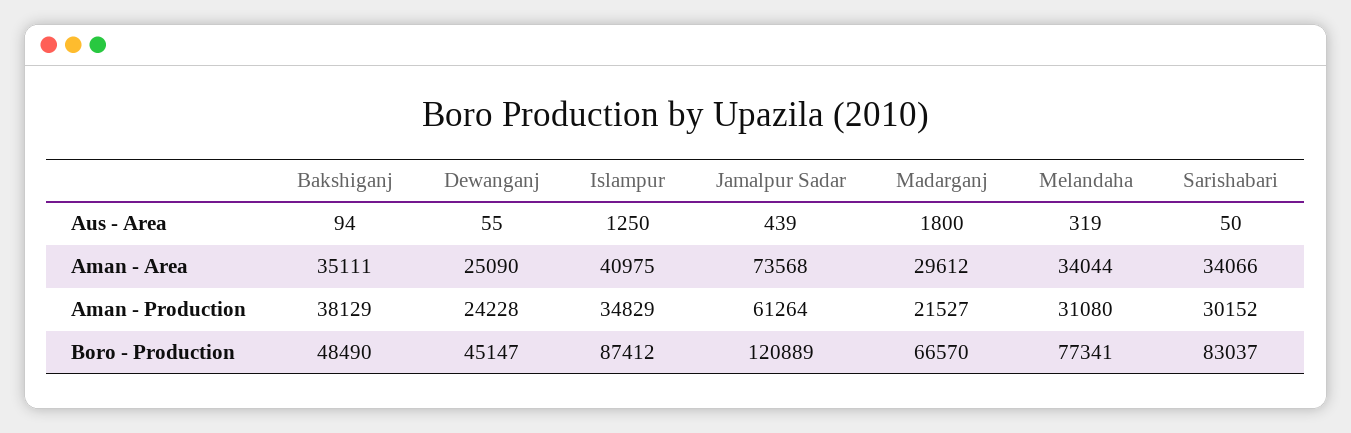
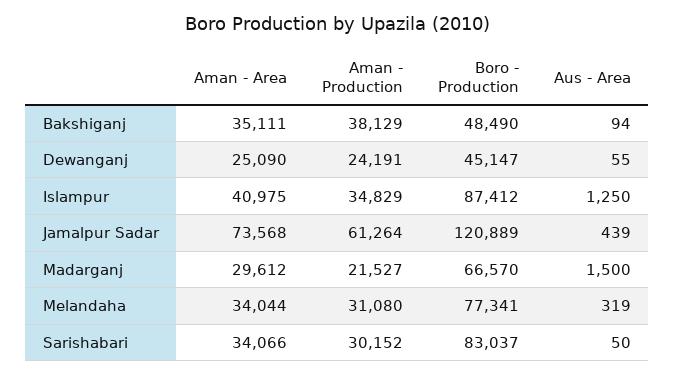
  {
    "Bakshiganj": {
      "Aus - Area": 94,
      "Aman - Area": 35111,
      "Aman - Production": 38129,
      "Boro - Production": 48490
    },
    "Dewanganj": {
      "Aus - Area": 55,
      "Aman - Area": 25090,
-     "Aman - Production": 24228,
+     "Aman - Production": 24191,
      "Boro - Production": 45147
    },
    "Islampur": {
      "Aus - Area": 1250,
      "Aman - Area": 40975,
      "Aman - Production": 34829,
      "Boro - Production": 87412
    },
    "Jamalpur Sadar": {
      "Aus - Area": 439,
      "Aman - Area": 73568,
      "Aman - Production": 61264,
      "Boro - Production": 120889
    },
    "Madarganj": {
-     "Aus - Area": 1800,
+     "Aus - Area": 1500,
      "Aman - Area": 29612,
      "Aman - Production": 21527,
      "Boro - Production": 66570
    },
    "Melandaha": {
      "Aus - Area": 319,
      "Aman - Area": 34044,
      "Aman - Production": 31080,
      "Boro - Production": 77341
    },
    "Sarishabari": {
      "Aus - Area": 50,
      "Aman - Area": 34066,
      "Aman - Production": 30152,
      "Boro - Production": 83037
    }
  }

